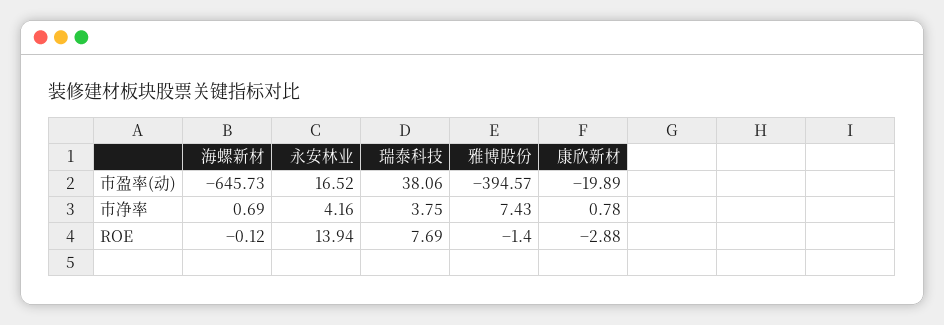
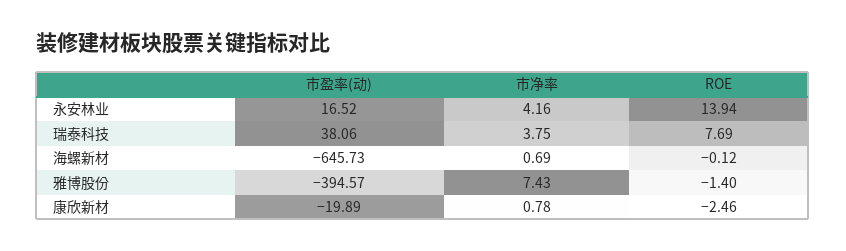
  {
    "海螺新材": {
      "市盈率(动)": -645.73,
      "市净率": 0.69,
      "ROE": -0.12
    },
    "永安林业": {
      "市盈率(动)": 16.52,
      "市净率": 4.16,
      "ROE": 13.94
    },
    "瑞泰科技": {
      "市盈率(动)": 38.06,
      "市净率": 3.75,
      "ROE": 7.69
    },
    "雅博股份": {
      "市盈率(动)": -394.57,
      "市净率": 7.43,
      "ROE": -1.4
    },
    "康欣新材": {
      "市盈率(动)": -19.89,
      "市净率": 0.78,
-     "ROE": -2.88
+     "ROE": -2.46
    }
  }

